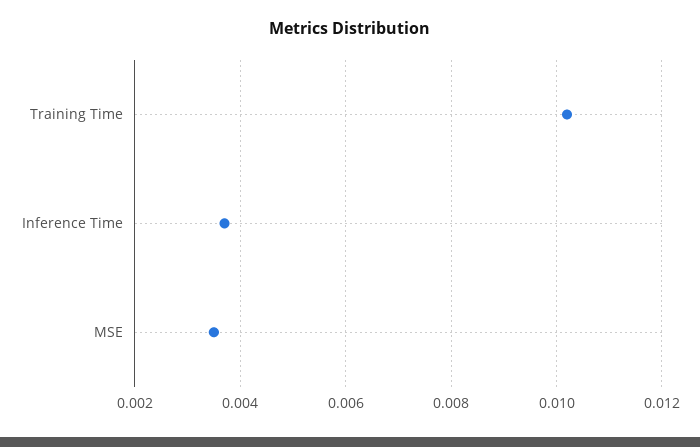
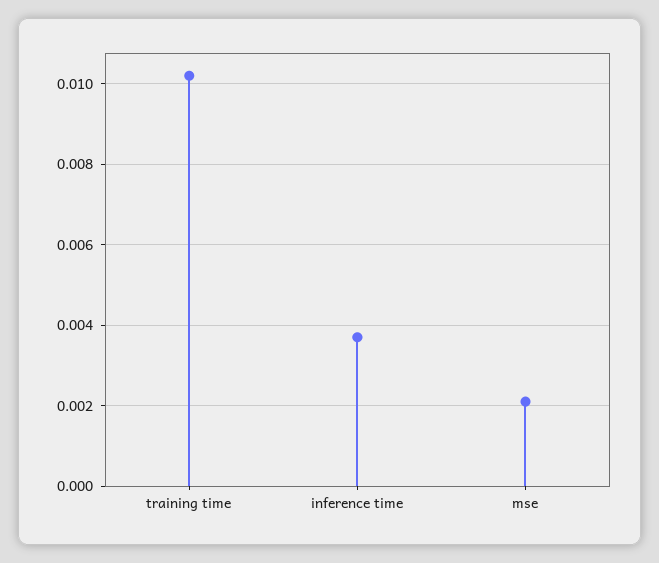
  {
    "Training Time": 0.01,
    "Inference Time": 0.0035,
-   "MSE": 0.0035
+   "MSE": 0.002
  }

